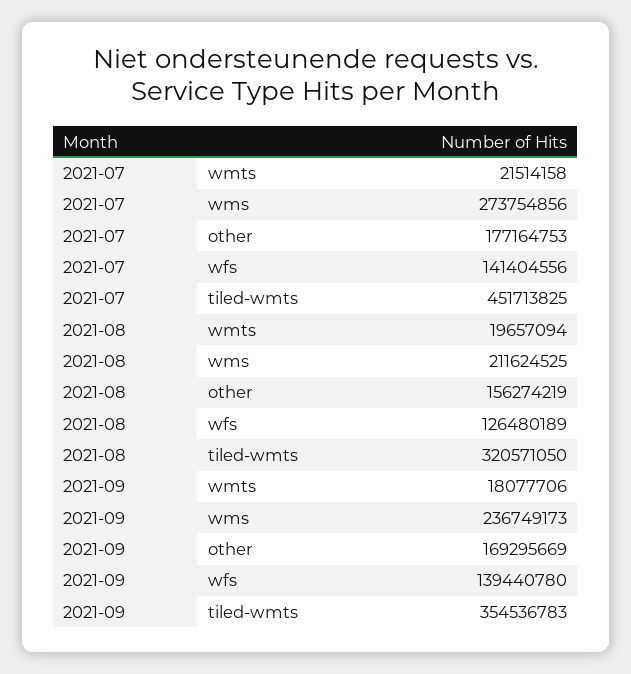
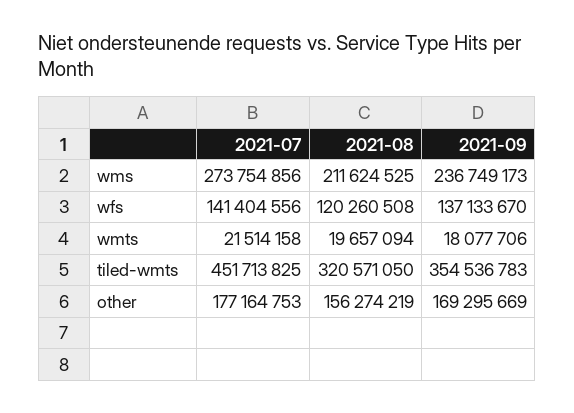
  {
    "2021-07": {
      "wmts": 21514158,
      "wms": 273754856,
      "other": 177164753,
      "wfs": 141404556,
      "tiled-wmts": 451713825
    },
    "2021-08": {
      "wmts": 19657094,
      "wms": 211624525,
      "other": 156274219,
-     "wfs": 126480189,
+     "wfs": 120260508,
      "tiled-wmts": 320571050
    },
    "2021-09": {
      "wmts": 18077706,
      "wms": 236749173,
      "other": 169295669,
-     "wfs": 139440780,
+     "wfs": 137133670,
      "tiled-wmts": 354536783
    }
  }

